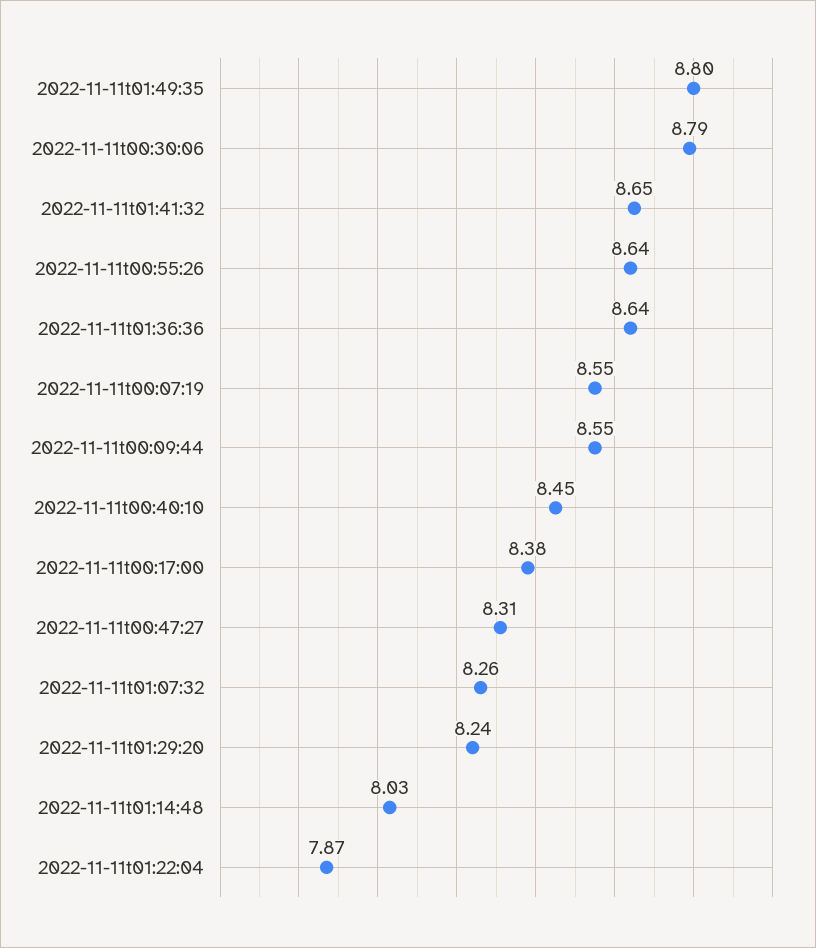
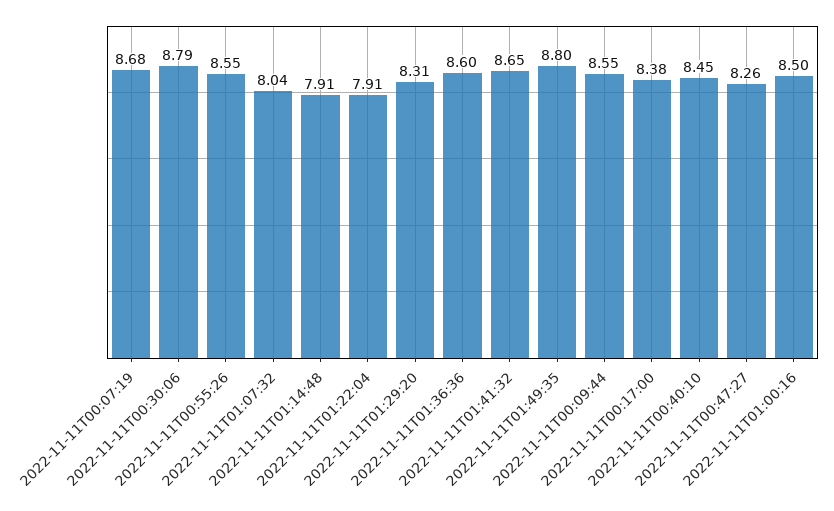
  {
    "2022-11-11t01:49:35": 8.8,
    "2022-11-11t00:30:06": 8.79,
    "2022-11-11t01:41:32": 8.65,
-   "2022-11-11t00:55:26": 8.64,
+   "2022-11-11t00:55:26": 8.55,
-   "2022-11-11t01:36:36": 8.64,
+   "2022-11-11t01:36:36": 8.6,
-   "2022-11-11t00:07:19": 8.55,
+   "2022-11-11t00:07:19": 8.68,
    "2022-11-11t00:09:44": 8.55,
    "2022-11-11t00:40:10": 8.45,
    "2022-11-11t00:17:00": 8.38,
-   "2022-11-11t00:47:27": 8.31,
+   "2022-11-11t00:47:27": 8.26,
-   "2022-11-11t01:07:32": 8.26,
+   "2022-11-11t01:07:32": 8.04,
-   "2022-11-11t01:29:20": 8.24,
+   "2022-11-11t01:29:20": 8.31,
-   "2022-11-11t01:14:48": 8.03,
+   "2022-11-11t01:14:48": 7.91,
-   "2022-11-11t01:22:04": 7.87
+   "2022-11-11t01:22:04": 7.91,
+   "2022-11-11T01:00:16": 8.5
  }

